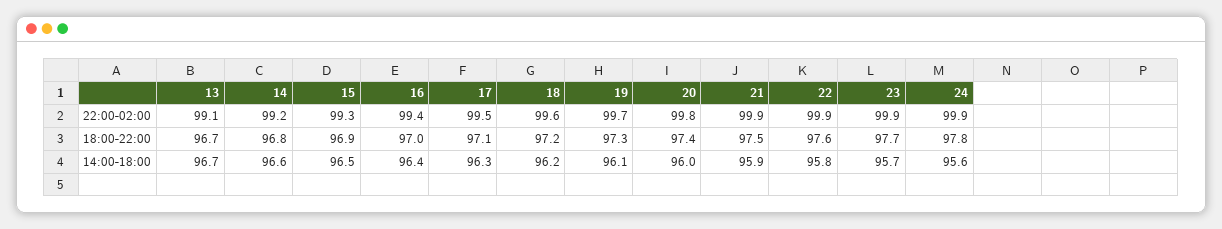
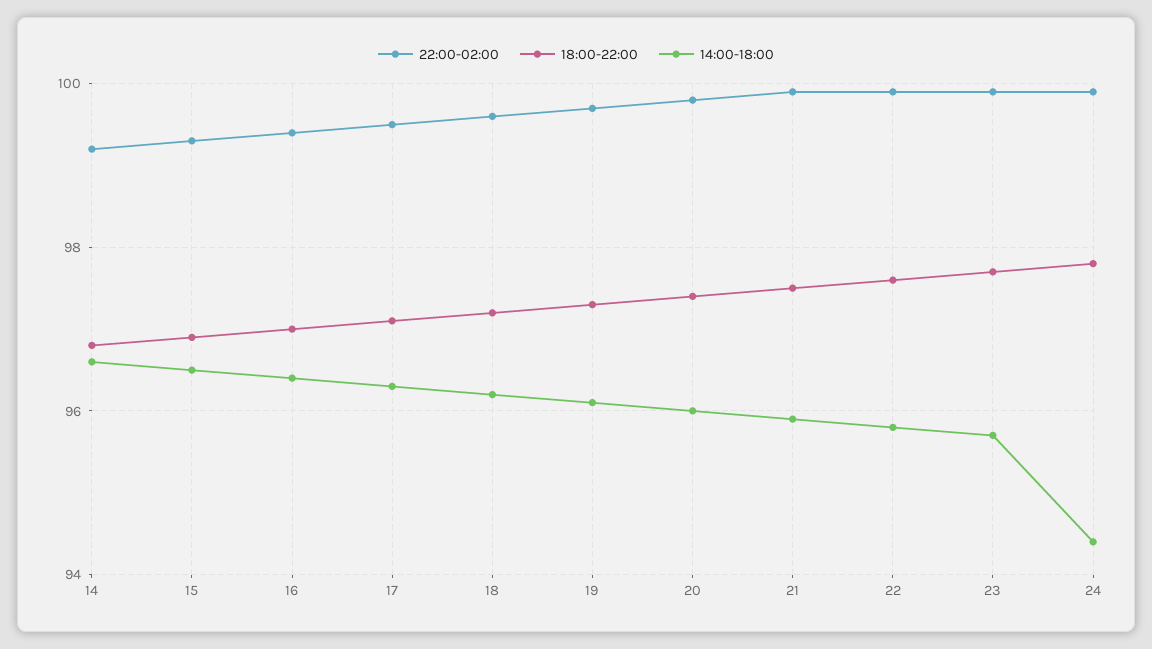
  {
    "22:00-02:00": {
-     "13": 99.1,
      "14": 99.2,
      "15": 99.3,
      "16": 99.4,
      "17": 99.5,
      "18": 99.6,
      "19": 99.7,
      "20": 99.8,
      "21": 99.9,
      "22": 99.9,
      "23": 99.9,
      "24": 99.9
    },
    "18:00-22:00": {
-     "13": 96.7,
      "14": 96.8,
      "15": 96.9,
      "16": 97,
      "17": 97.1,
      "18": 97.2,
      "19": 97.3,
      "20": 97.4,
      "21": 97.5,
      "22": 97.6,
      "23": 97.7,
      "24": 97.8
    },
    "14:00-18:00": {
-     "13": 96.7,
      "14": 96.6,
      "15": 96.5,
      "16": 96.4,
      "17": 96.3,
      "18": 96.2,
      "19": 96.1,
      "20": 96,
      "21": 95.9,
      "22": 95.8,
      "23": 95.7,
-     "24": 95.6
+     "24": 94.5
    }
  }

